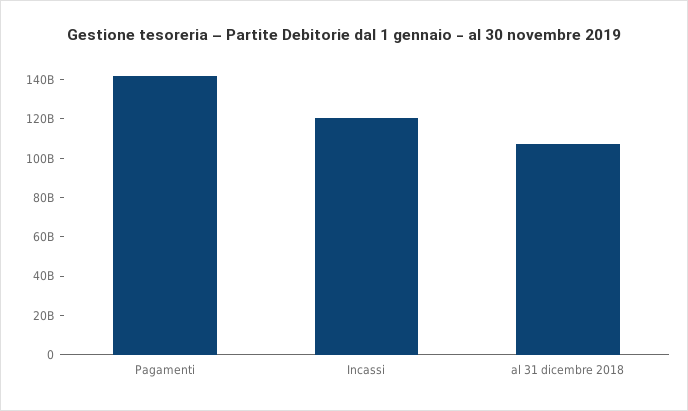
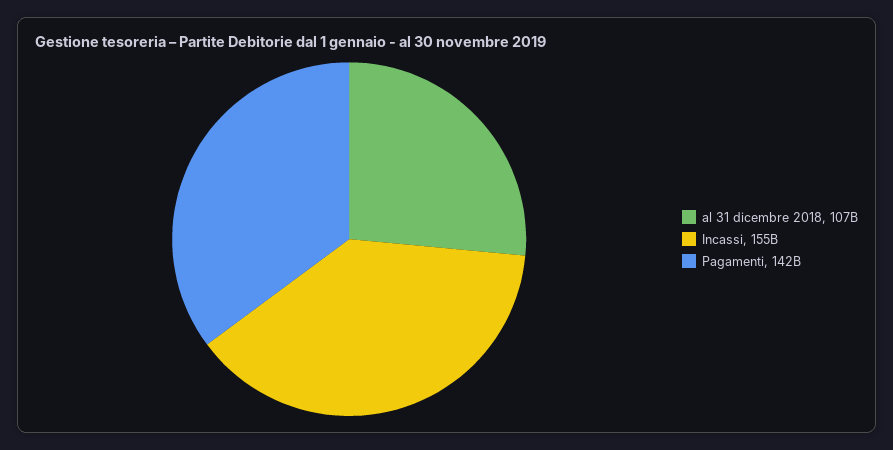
  {
    "Pagamenti": 142000000000,
-   "Incassi": 120000000000,
+   "Incassi": 155000000000,
    "al 31 dicembre 2018": 107000000000
  }

